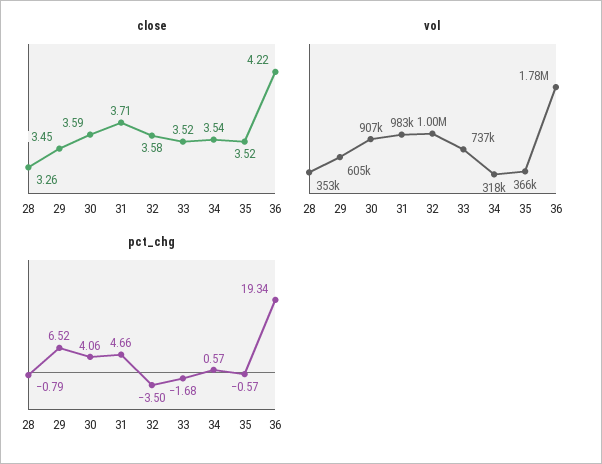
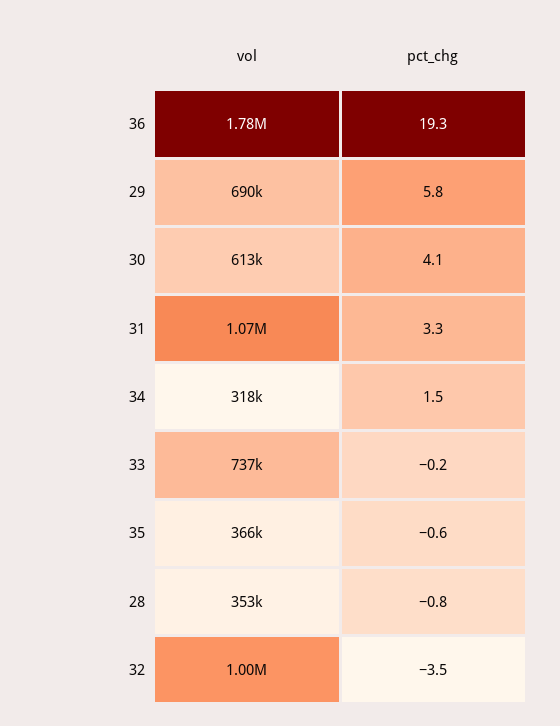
  {
-   "close": {
-     "28": 3.26,
-     "29": 3.45,
-     "30": 3.59,
-     "31": 3.71,
-     "32": 3.58,
-     "33": 3.52,
-     "34": 3.54,
-     "35": 3.52,
-     "36": 4.22
-   },
    "vol": {
      "28": 353000,
-     "29": 605000,
+     "29": 690000,
-     "30": 907000,
+     "30": 613000,
-     "31": 983000,
+     "31": 1070000,
      "32": 1000000,
      "33": 737000,
      "34": 318000,
      "35": 366000,
      "36": 1780000
    },
    "pct_chg": {
      "28": -0.79,
-     "29": 6.52,
+     "29": 5.8,
      "30": 4.06,
-     "31": 4.66,
+     "31": 3.3,
      "32": -3.5,
-     "33": -1.68,
+     "33": -0.2,
-     "34": 0.57,
+     "34": 1.5,
      "35": -0.57,
      "36": 19.34
    }
  }

